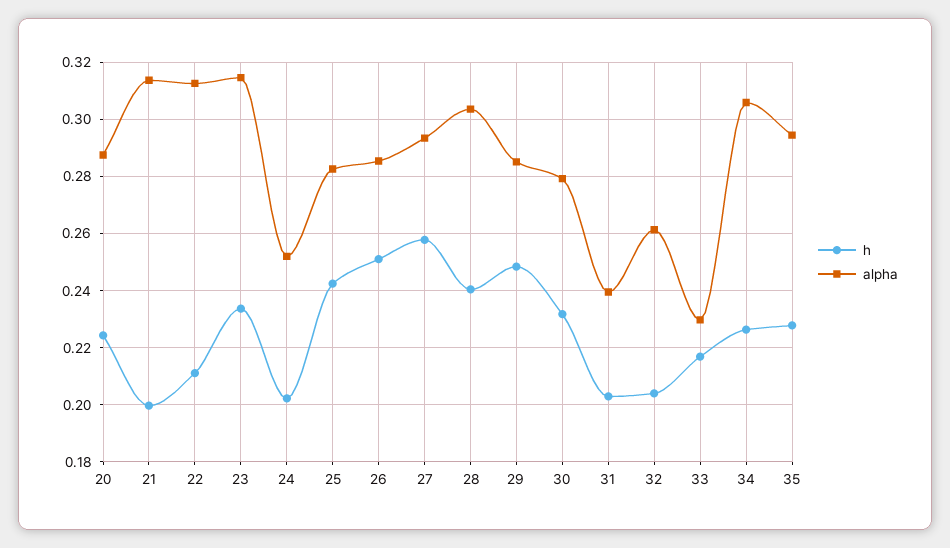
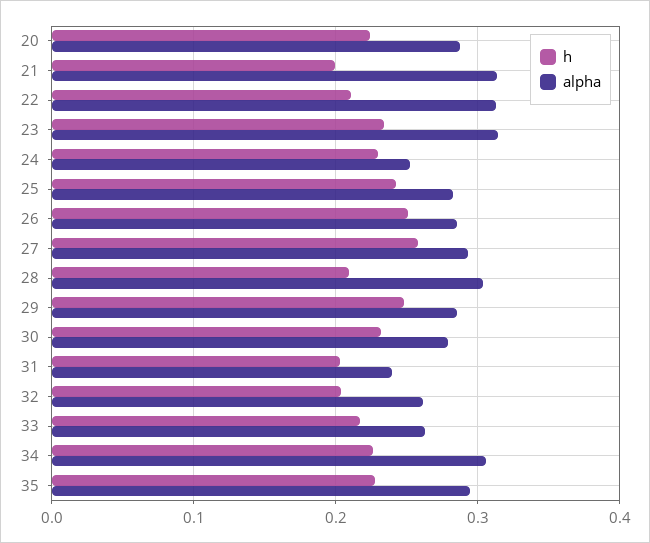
  {
    "h": {
      "20": 0.225,
      "21": 0.2,
      "22": 0.21,
      "23": 0.2325,
-     "24": 0.2025,
+     "24": 0.23,
      "25": 0.2425,
      "26": 0.25,
      "27": 0.2575,
-     "28": 0.24,
+     "28": 0.21,
      "29": 0.2475,
      "30": 0.2325,
      "31": 0.2025,
      "32": 0.205,
      "33": 0.2175,
      "34": 0.2275,
      "35": 0.2275
    },
    "alpha": {
      "20": 0.2875,
      "21": 0.3125,
      "22": 0.3125,
      "23": 0.315,
      "24": 0.2525,
      "25": 0.2825,
      "26": 0.285,
      "27": 0.2925,
      "28": 0.3025,
      "29": 0.285,
      "30": 0.28,
      "31": 0.24,
      "32": 0.2625,
-     "33": 0.23,
+     "33": 0.26,
      "34": 0.305,
      "35": 0.295
    }
  }

